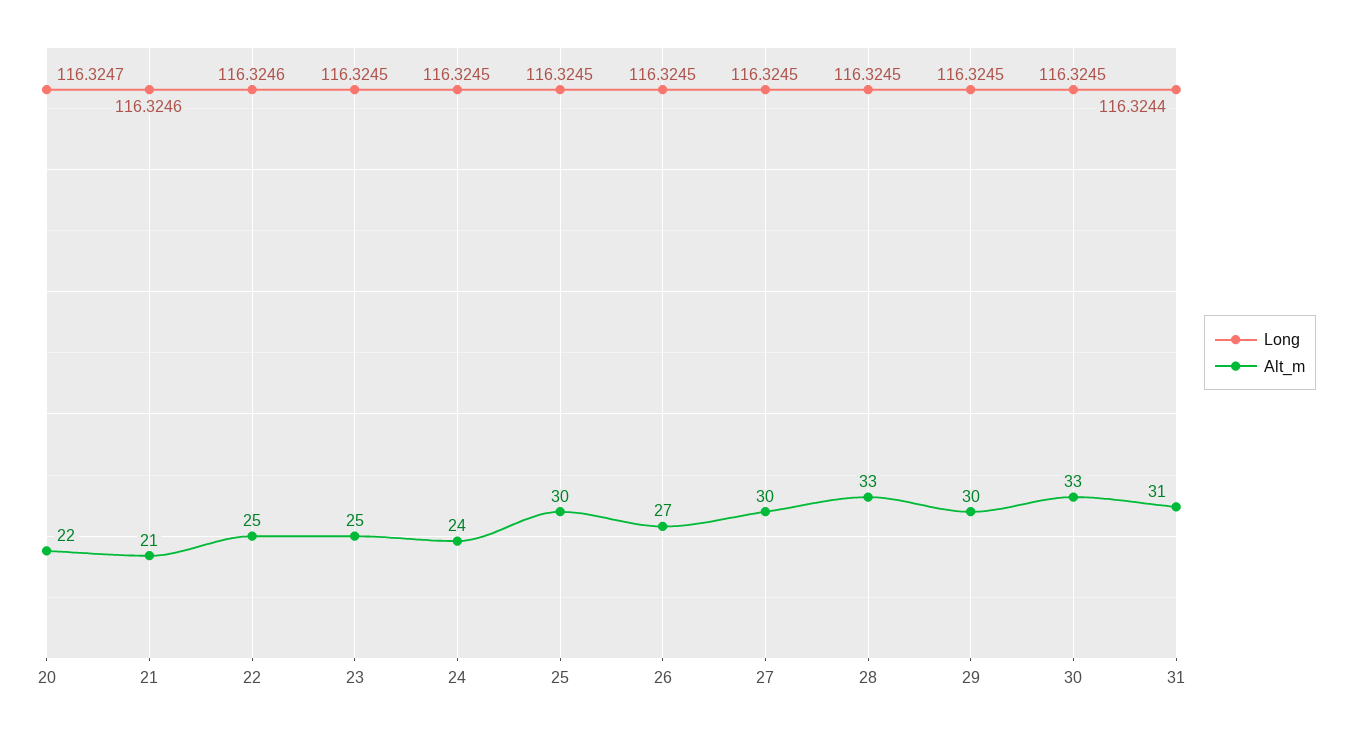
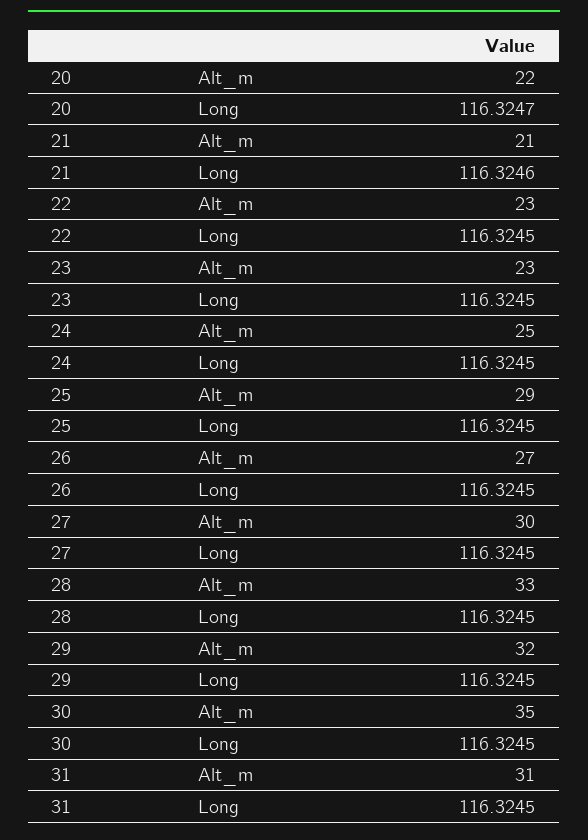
  {
    "Long": {
      "20": 116.3247,
      "21": 116.3246,
-     "22": 116.3246,
+     "22": 116.3245,
      "23": 116.3245,
      "24": 116.3245,
      "25": 116.3245,
      "26": 116.3245,
      "27": 116.3245,
      "28": 116.3245,
      "29": 116.3245,
      "30": 116.3245,
-     "31": 116.3244
+     "31": 116.3245
    },
    "Alt_m": {
      "20": 22,
      "21": 21,
-     "22": 25,
+     "22": 23,
-     "23": 25,
+     "23": 23,
-     "24": 24,
+     "24": 25,
-     "25": 30,
+     "25": 29,
      "26": 27,
      "27": 30,
      "28": 33,
-     "29": 30,
+     "29": 32,
-     "30": 33,
+     "30": 35,
      "31": 31
    }
  }

